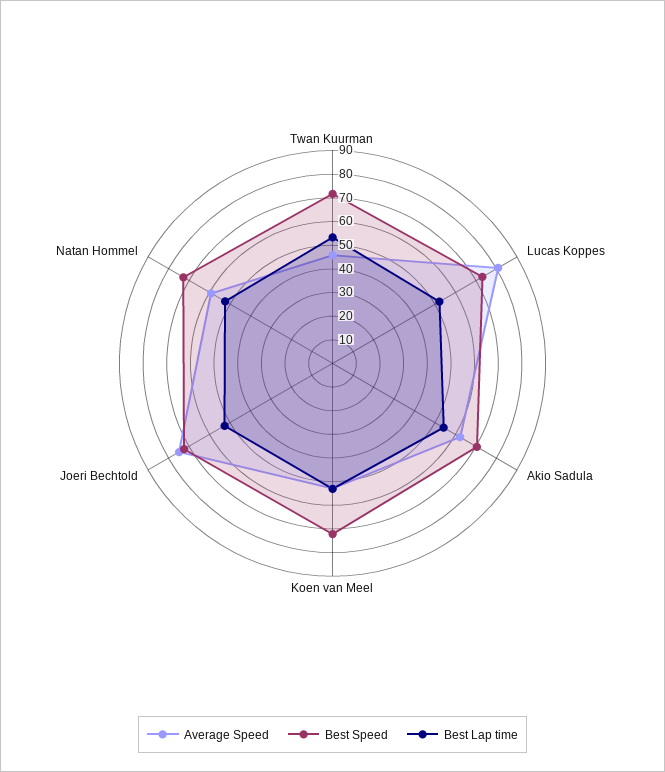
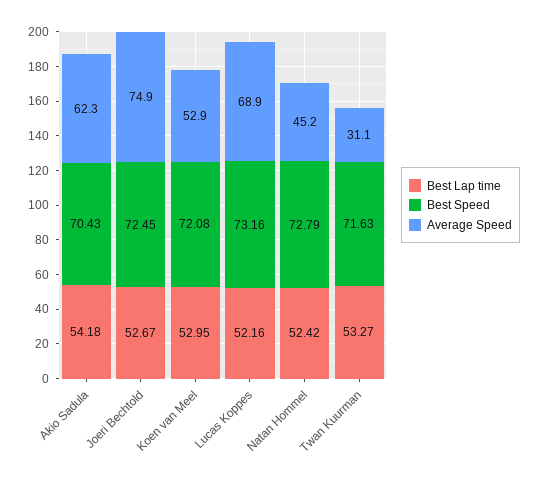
  {
    "Average Speed": {
-     "Twan Kuurman": 45,
+     "Twan Kuurman": 31.1,
-     "Lucas Koppes": 80,
+     "Lucas Koppes": 68.9,
      "Akio Sadula": 62.3,
      "Koen van Meel": 52.9,
      "Joeri Bechtold": 74.9,
-     "Natan Hommel": 60
+     "Natan Hommel": 45.2
    },
    "Best Speed": {
      "Twan Kuurman": 71.63,
      "Lucas Koppes": 73.16,
      "Akio Sadula": 70.43,
      "Koen van Meel": 72.08,
      "Joeri Bechtold": 72.45,
      "Natan Hommel": 72.79
    },
    "Best Lap time": {
      "Twan Kuurman": 53.27,
      "Lucas Koppes": 52.16,
      "Akio Sadula": 54.18,
      "Koen van Meel": 52.95,
      "Joeri Bechtold": 52.67,
      "Natan Hommel": 52.42
    }
  }

